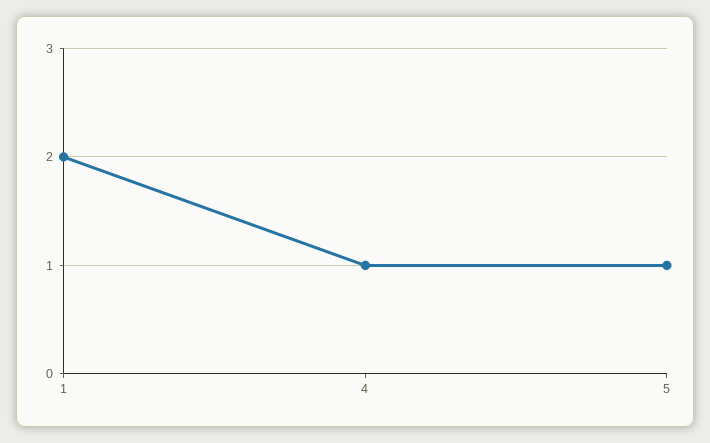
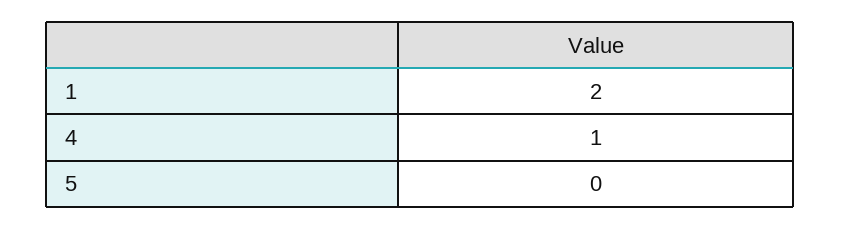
  {
    "1": 2,
    "4": 1,
-   "5": 1
+   "5": 0
  }

